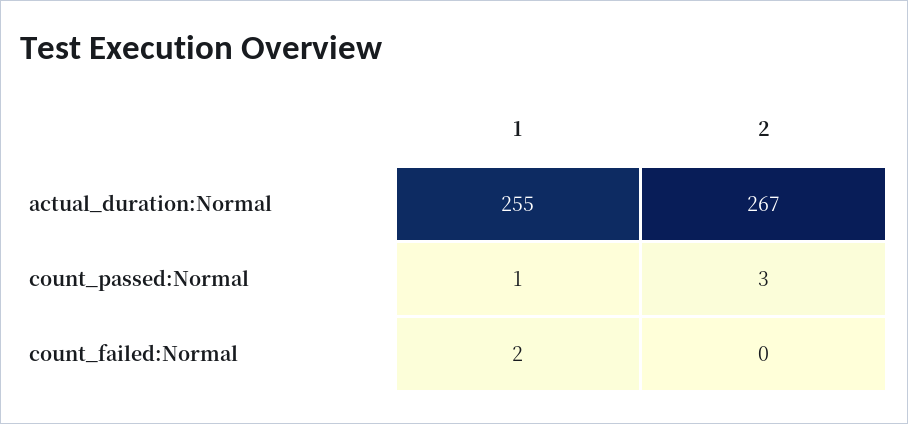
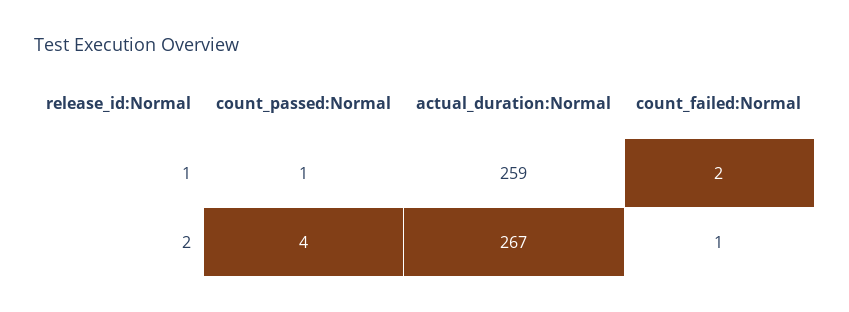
  {
    "1": {
-     "actual_duration:Normal": 255,
+     "actual_duration:Normal": 259,
      "count_passed:Normal": 1,
      "count_failed:Normal": 2
    },
    "2": {
      "actual_duration:Normal": 267,
-     "count_passed:Normal": 3,
+     "count_passed:Normal": 4,
-     "count_failed:Normal": 0
+     "count_failed:Normal": 1
    }
  }

